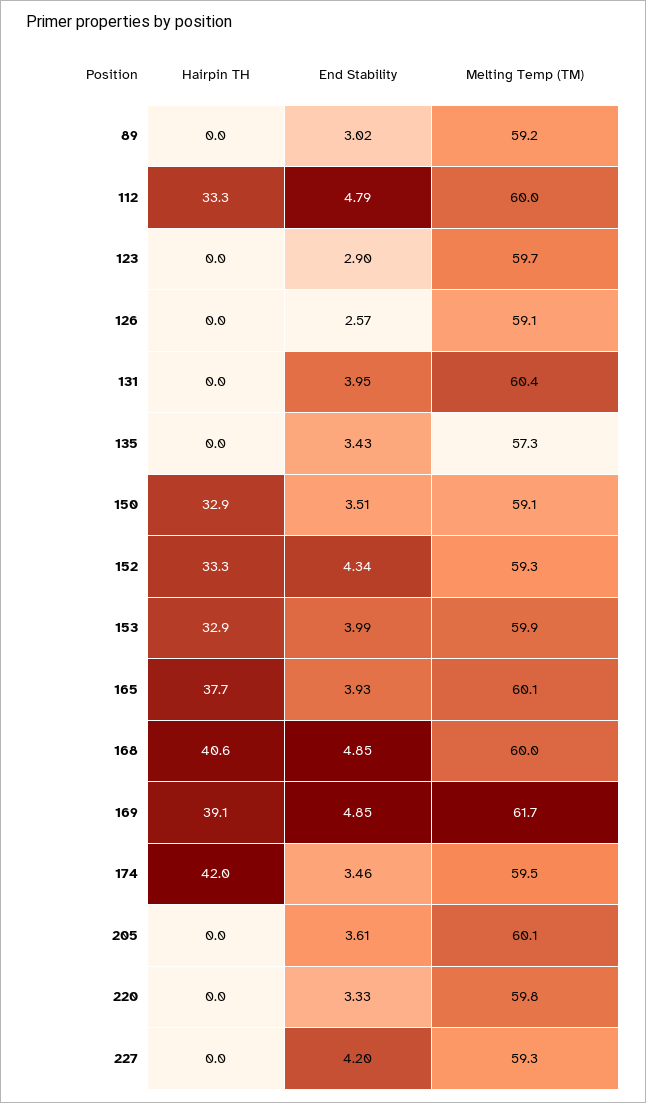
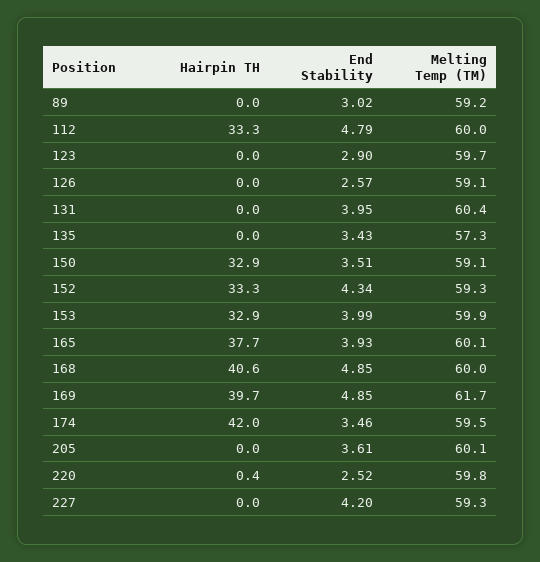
  {
    "Hairpin TH": {
      "89": 0,
      "112": 33.3,
      "123": 0,
      "126": 0,
      "131": 0,
      "135": 0,
      "150": 32.9,
      "152": 33.3,
      "153": 32.9,
      "165": 37.7,
      "168": 40.6,
-     "169": 39.1,
+     "169": 39.7,
      "174": 42,
      "205": 0,
-     "220": 0,
+     "220": 0.4,
      "227": 0
    },
    "End Stability": {
      "89": 3.02,
      "112": 4.79,
      "123": 2.9,
      "126": 2.57,
      "131": 3.95,
      "135": 3.43,
      "150": 3.51,
      "152": 4.34,
      "153": 3.99,
      "165": 3.93,
      "168": 4.85,
      "169": 4.85,
      "174": 3.46,
      "205": 3.61,
-     "220": 3.33,
+     "220": 2.52,
      "227": 4.2
    },
    "Melting Temp (TM)": {
      "89": 59.2,
      "112": 60,
      "123": 59.7,
      "126": 59.1,
      "131": 60.4,
      "135": 57.3,
      "150": 59.1,
      "152": 59.3,
      "153": 59.9,
      "165": 60.1,
      "168": 60,
      "169": 61.7,
      "174": 59.5,
      "205": 60.1,
      "220": 59.8,
      "227": 59.3
    }
  }

